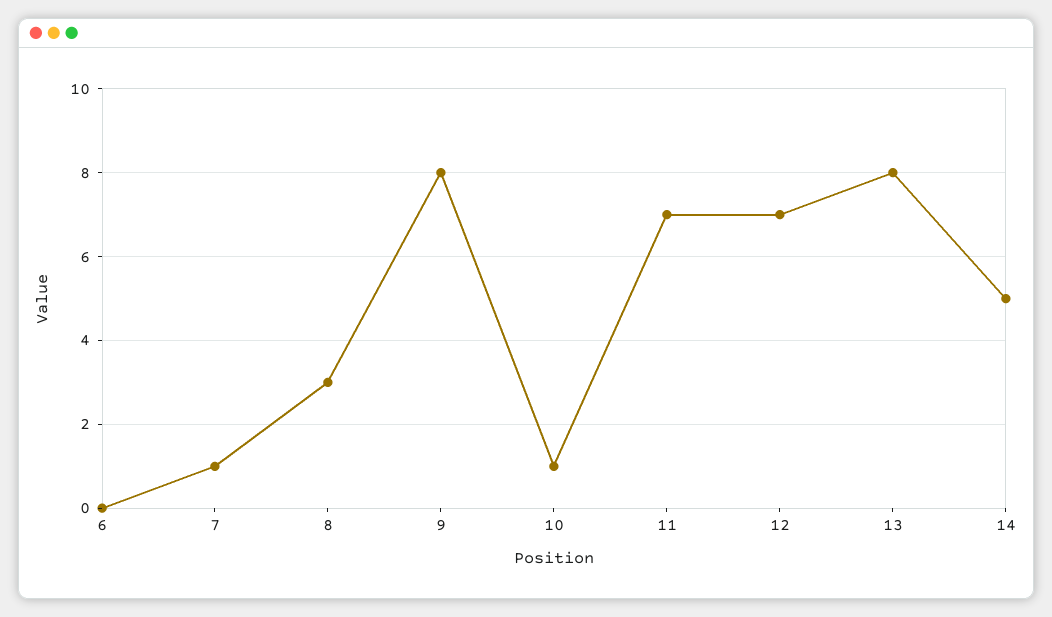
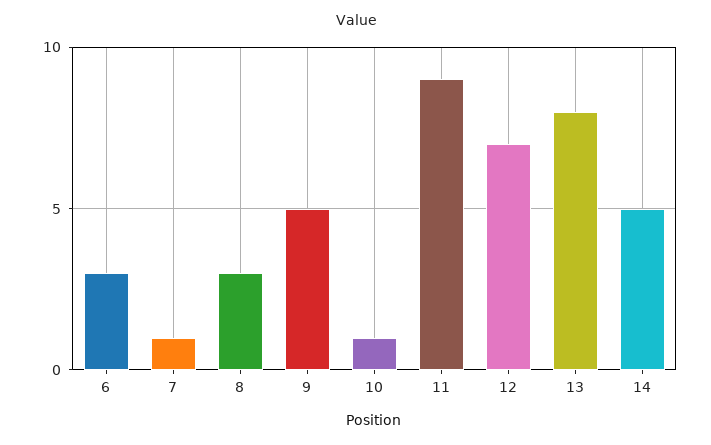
  {
-   "6": 0,
+   "6": 3,
    "7": 1,
    "8": 3,
-   "9": 8,
+   "9": 5,
    "10": 1,
-   "11": 7,
+   "11": 9,
    "12": 7,
    "13": 8,
    "14": 5
  }

